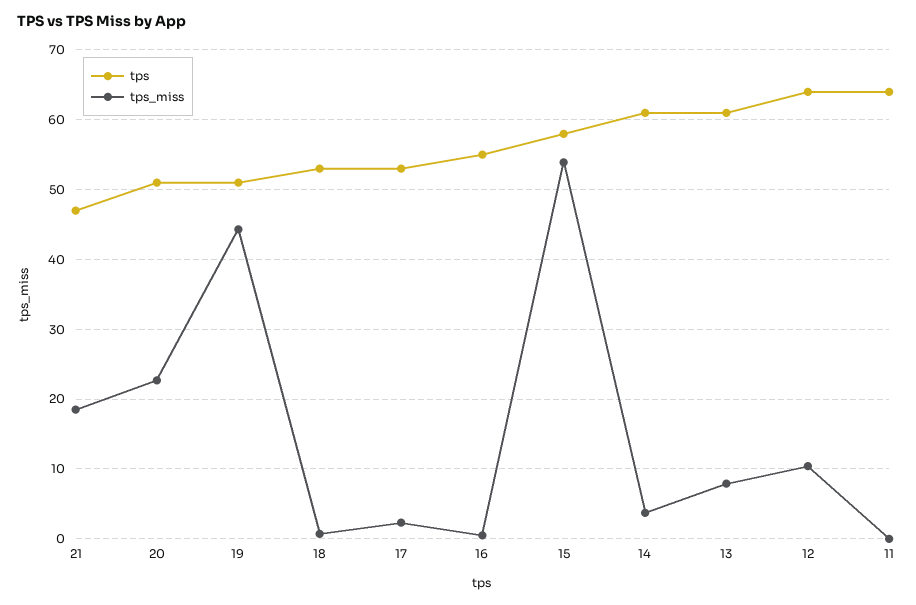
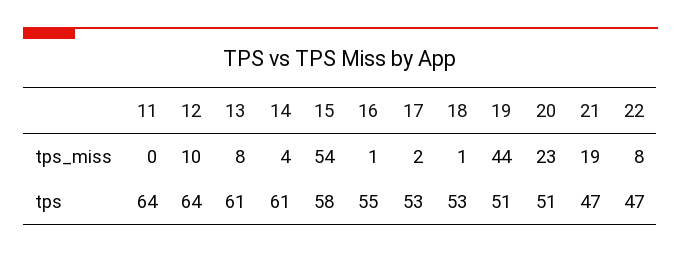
  {
    "tps": {
      "21": 47,
      "20": 51,
      "19": 51,
      "18": 53,
      "17": 53,
      "16": 55,
      "15": 58,
      "14": 61,
      "13": 61,
      "12": 64,
-     "11": 64
+     "11": 64,
+     "22": 47
    },
    "tps_miss": {
      "21": 19,
      "20": 23,
      "19": 44,
      "18": 1,
      "17": 2,
      "16": 1,
      "15": 54,
      "14": 4,
      "13": 8,
      "12": 10,
-     "11": 0
+     "11": 0,
+     "22": 8
    }
  }

